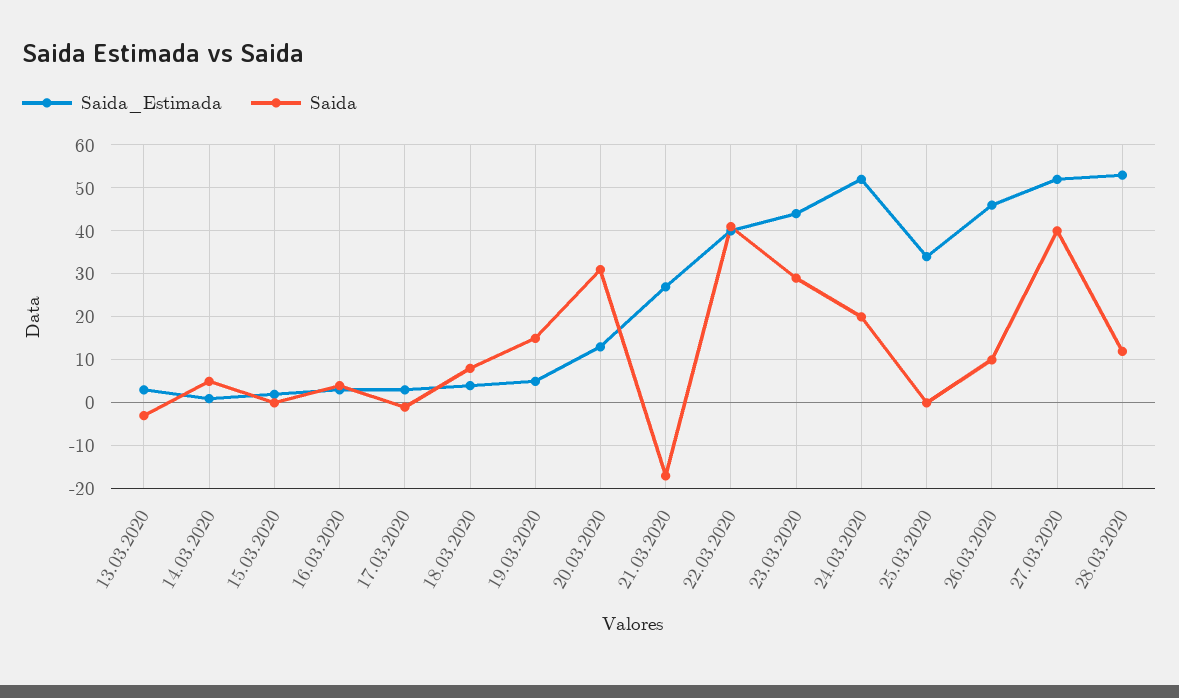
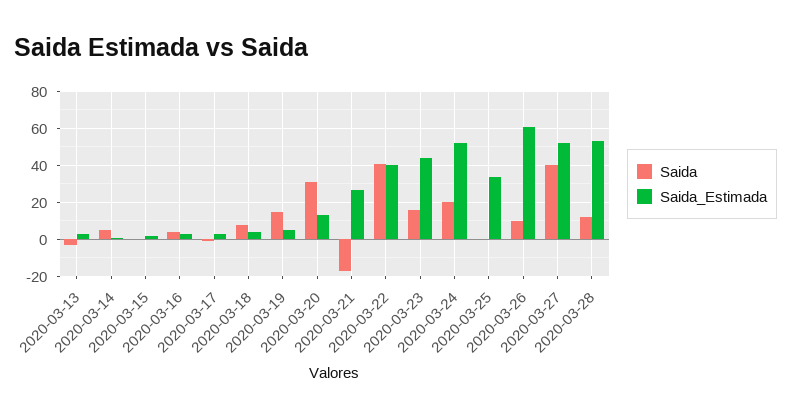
  {
    "Saida_Estimada": {
      "13.03.2020": 5,
      "14.03.2020": 0,
      "15.03.2020": 0,
      "16.03.2020": 5,
      "17.03.2020": 5,
      "18.03.2020": 5,
      "19.03.2020": 5,
      "20.03.2020": 15,
      "21.03.2020": 25,
      "22.03.2020": 40,
      "23.03.2020": 45,
      "24.03.2020": 50,
      "25.03.2020": 35,
-     "26.03.2020": 45,
+     "26.03.2020": 60,
      "27.03.2020": 50,
      "28.03.2020": 55
    },
    "Saida": {
      "13.03.2020": -5,
      "14.03.2020": 5,
      "15.03.2020": 0,
      "16.03.2020": 5,
      "17.03.2020": 0,
      "18.03.2020": 10,
      "19.03.2020": 15,
      "20.03.2020": 30,
      "21.03.2020": -15,
      "22.03.2020": 40,
-     "23.03.2020": 30,
+     "23.03.2020": 15,
      "24.03.2020": 20,
      "25.03.2020": 0,
      "26.03.2020": 10,
      "27.03.2020": 40,
      "28.03.2020": 10
    }
  }

